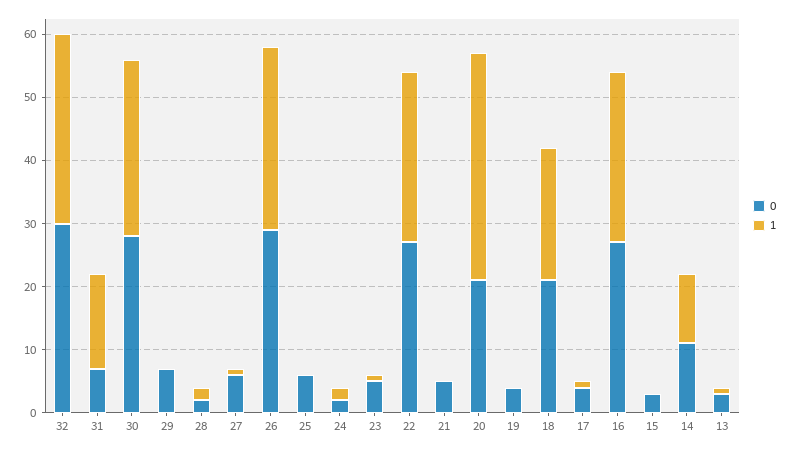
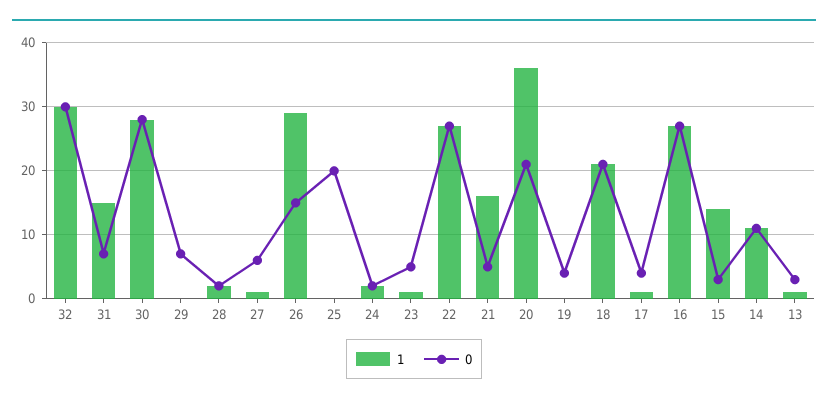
  {
    "0": {
      "32": 30,
      "31": 7,
      "30": 28,
      "29": 7,
      "28": 2,
      "27": 6,
-     "26": 30,
+     "26": 15,
-     "25": 5,
+     "25": 20,
      "24": 2,
      "23": 5,
      "22": 27,
      "21": 5,
      "20": 21,
      "19": 4,
      "18": 21,
      "17": 4,
      "16": 27,
      "15": 3,
      "14": 11,
      "13": 3
    },
    "1": {
      "32": 30,
      "31": 15,
      "30": 28,
      "29": 0,
      "28": 2,
      "27": 1,
      "26": 29,
      "25": 0,
      "24": 2,
      "23": 1,
      "22": 27,
-     "21": 0,
+     "21": 16,
      "20": 36,
      "19": 0,
      "18": 21,
      "17": 1,
      "16": 27,
-     "15": 0,
+     "15": 14,
      "14": 11,
      "13": 1
    }
  }

